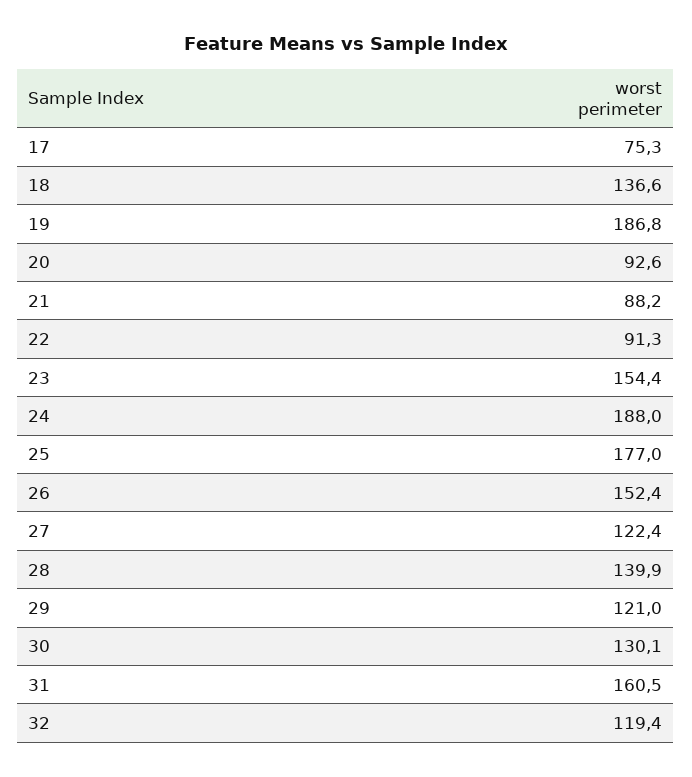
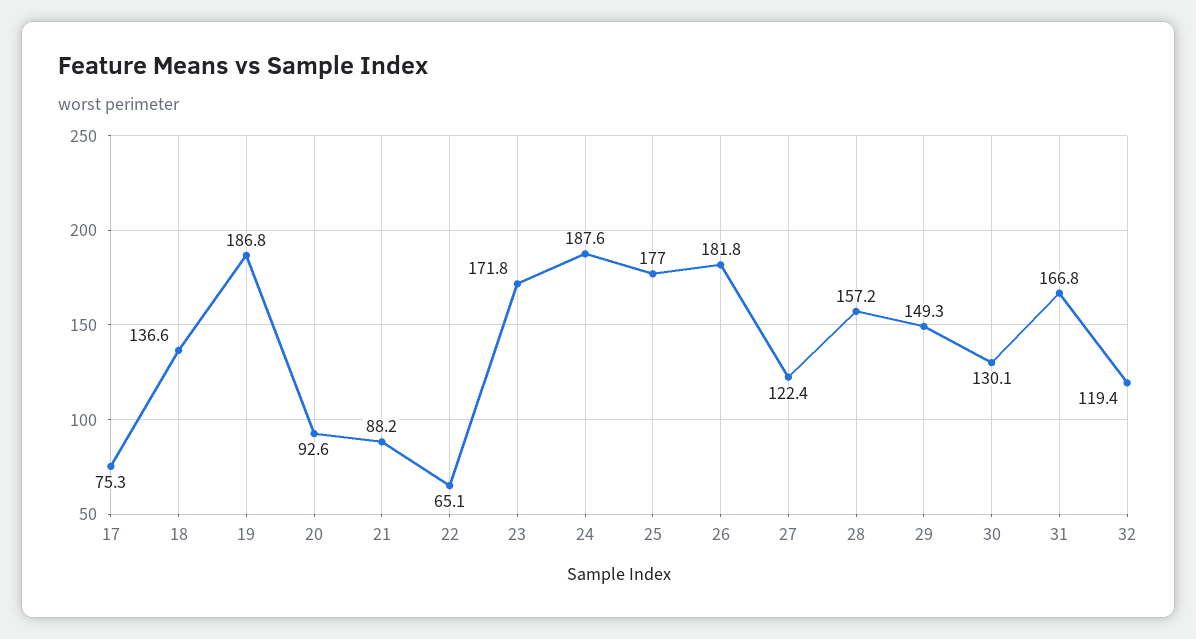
  {
    "17": 75.3,
    "18": 136.6,
    "19": 186.8,
    "20": 92.6,
    "21": 88.2,
-   "22": 91.3,
+   "22": 65.1,
-   "23": 154.4,
+   "23": 171.8,
-   "24": 188,
+   "24": 187.6,
    "25": 177,
-   "26": 152.4,
+   "26": 181.8,
    "27": 122.4,
-   "28": 139.9,
+   "28": 157.2,
-   "29": 121,
+   "29": 149.3,
    "30": 130.1,
-   "31": 160.5,
+   "31": 166.8,
    "32": 119.4
  }

